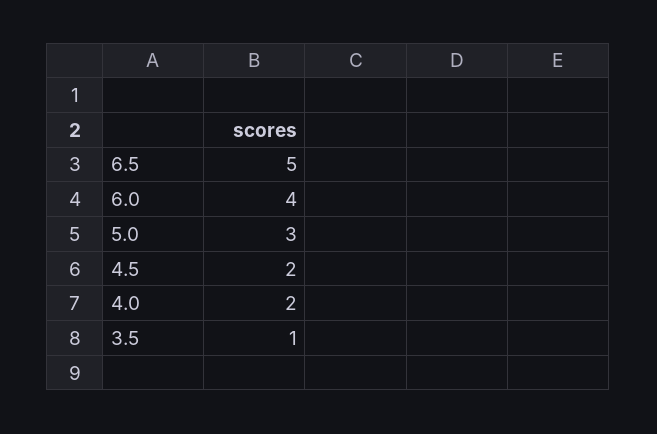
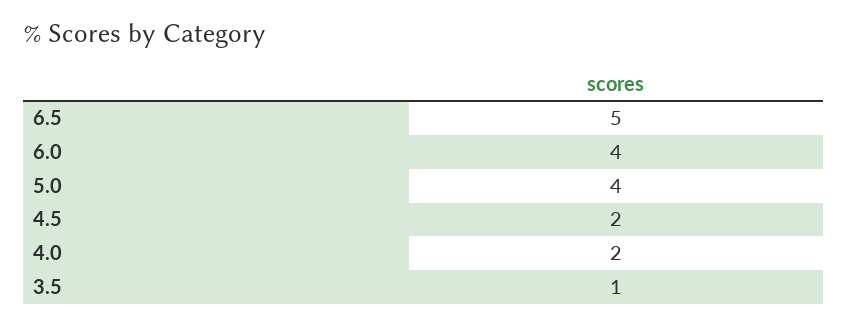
  {
    "6.5": 5,
    "6.0": 4,
-   "5.0": 3,
+   "5.0": 4,
    "4.5": 2,
    "4.0": 2,
    "3.5": 1
  }

